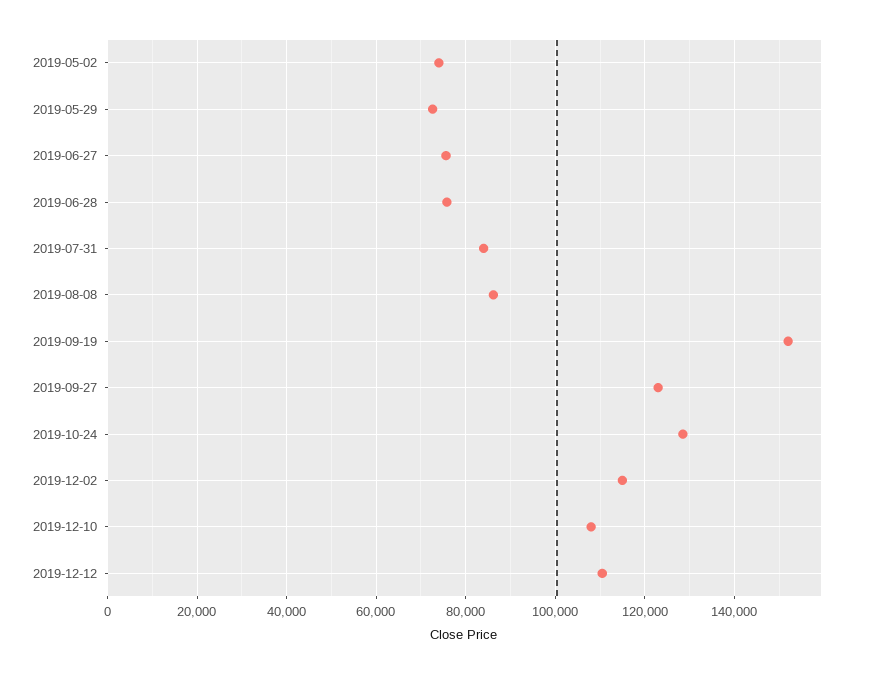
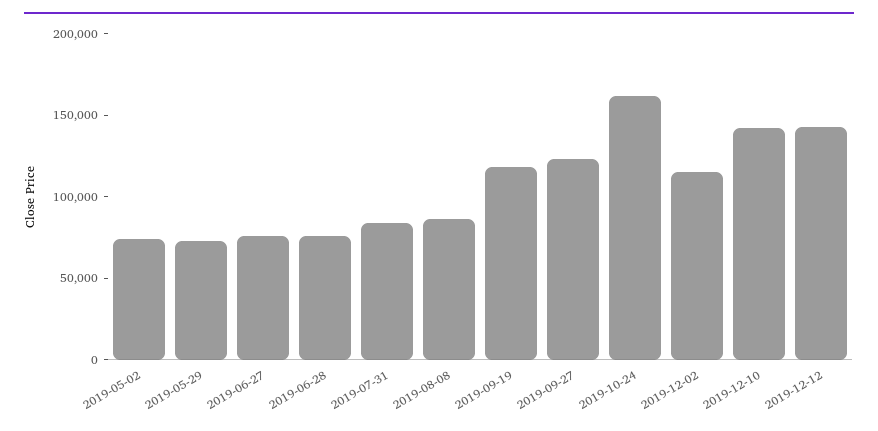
  {
    "2019-05-02": 74000,
    "2019-05-29": 72000,
    "2019-06-27": 76000,
    "2019-06-28": 76000,
    "2019-07-31": 84000,
    "2019-08-08": 86000,
-   "2019-09-19": 152000,
+   "2019-09-19": 120000,
    "2019-09-27": 124000,
-   "2019-10-24": 128000,
+   "2019-10-24": 160000,
    "2019-12-02": 116000,
-   "2019-12-10": 108000,
+   "2019-12-10": 140000,
-   "2019-12-12": 110000
+   "2019-12-12": 140000
  }

